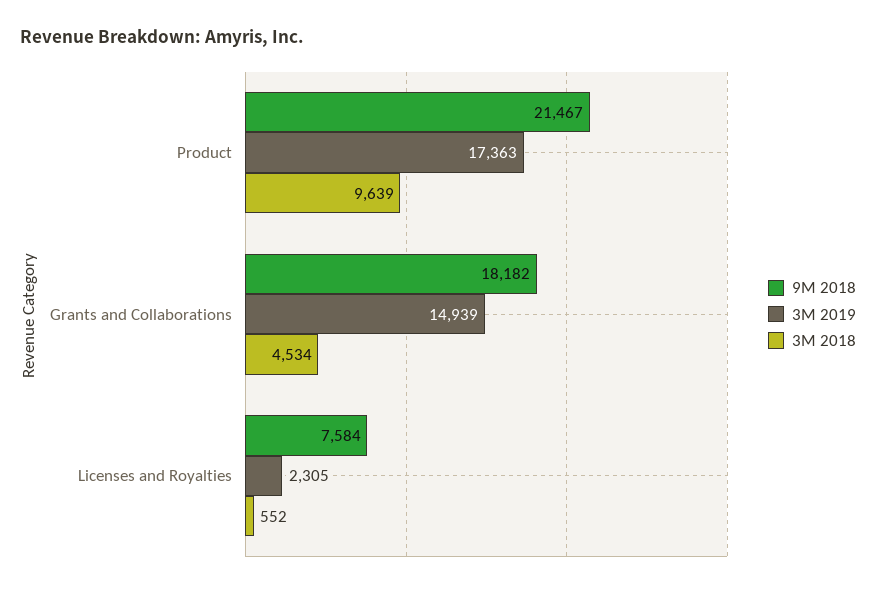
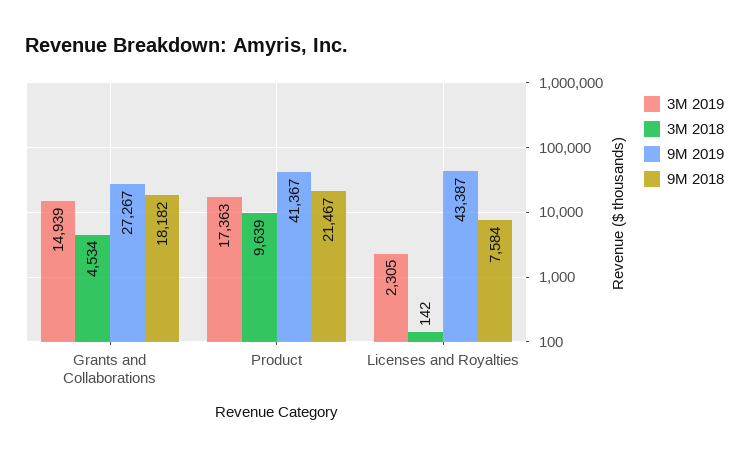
  {
    "9M 2018": {
      "Product": 21467,
      "Grants and Collaborations": 18182,
      "Licenses and Royalties": 7584
    },
    "3M 2019": {
      "Product": 17363,
      "Grants and Collaborations": 14939,
      "Licenses and Royalties": 2305
    },
    "3M 2018": {
      "Product": 9639,
      "Grants and Collaborations": 4534,
-     "Licenses and Royalties": 552
+     "Licenses and Royalties": 142
-   }
+   },
+   "9M 2019": {
+     "Grants and Collaborations": 27267,
+     "Product": 41367,
+     "Licenses and Royalties": 43387
+   }
  }

